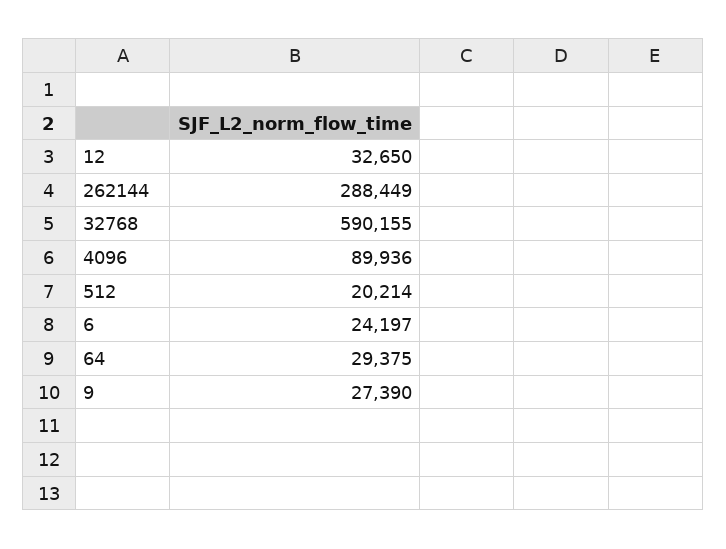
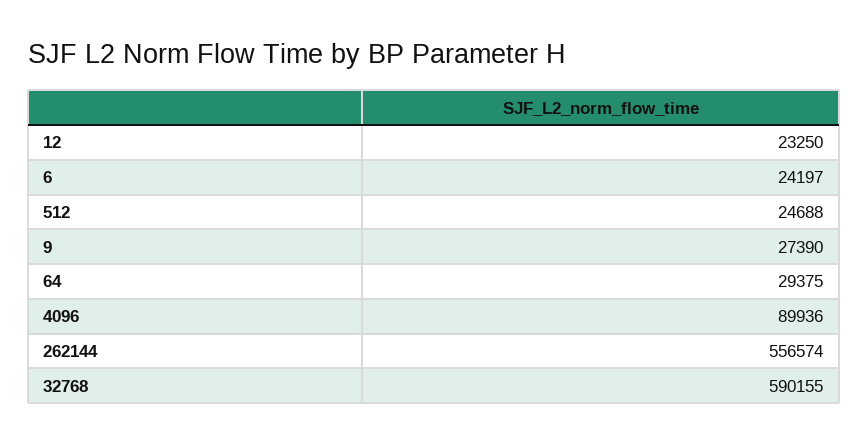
  {
-   "12": 32650,
+   "12": 23250,
-   "262144": 288449,
+   "262144": 556574,
    "32768": 590155,
    "4096": 89936,
-   "512": 20214,
+   "512": 24688,
    "6": 24197,
    "64": 29375,
    "9": 27390
  }

